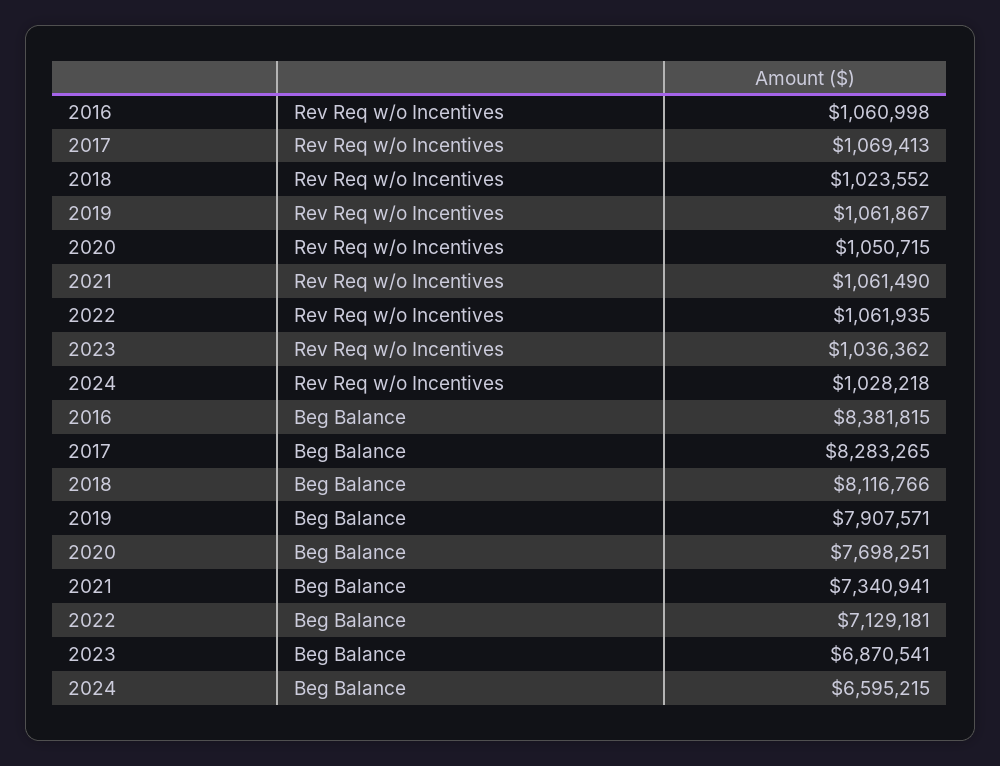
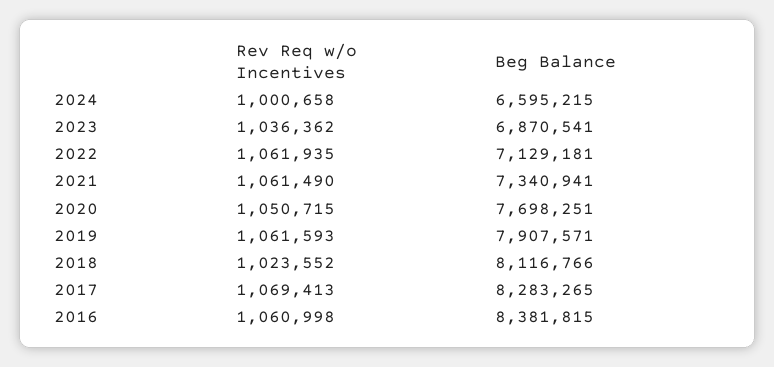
  {
    "2016": {
      "Rev Req w/o Incentives": 1060998,
      "Beg Balance": 8381815
    },
    "2017": {
      "Rev Req w/o Incentives": 1069413,
      "Beg Balance": 8283265
    },
    "2018": {
      "Rev Req w/o Incentives": 1023552,
      "Beg Balance": 8116766
    },
    "2019": {
-     "Rev Req w/o Incentives": 1061867,
+     "Rev Req w/o Incentives": 1061593,
      "Beg Balance": 7907571
    },
    "2020": {
      "Rev Req w/o Incentives": 1050715,
      "Beg Balance": 7698251
    },
    "2021": {
      "Rev Req w/o Incentives": 1061490,
      "Beg Balance": 7340941
    },
    "2022": {
      "Rev Req w/o Incentives": 1061935,
      "Beg Balance": 7129181
    },
    "2023": {
      "Rev Req w/o Incentives": 1036362,
      "Beg Balance": 6870541
    },
    "2024": {
-     "Rev Req w/o Incentives": 1028218,
+     "Rev Req w/o Incentives": 1000658,
      "Beg Balance": 6595215
    }
  }

